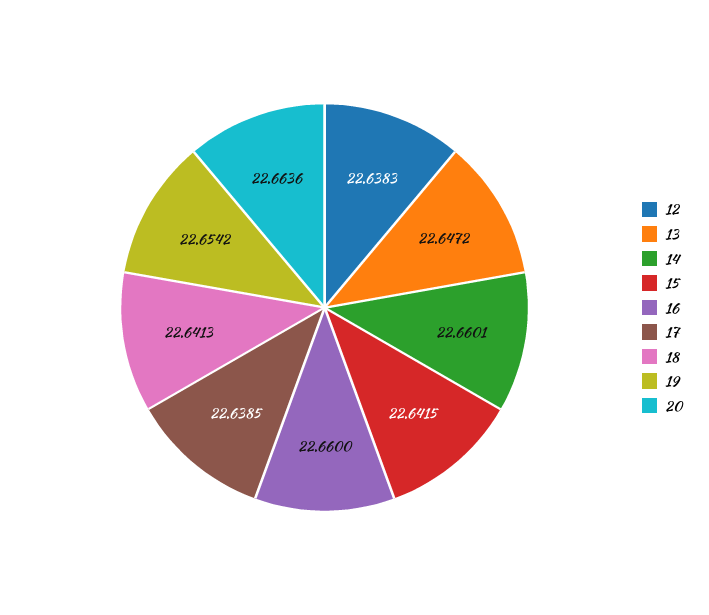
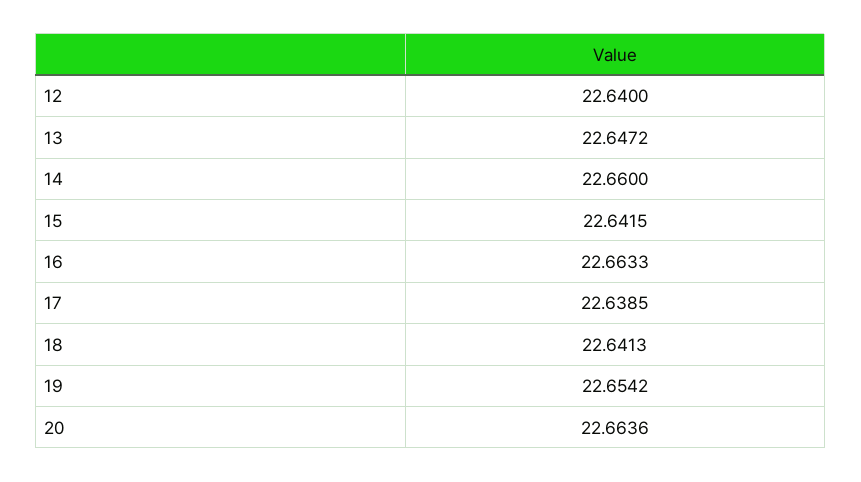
  {
-   "12": 22.6383,
+   "12": 22.64,
    "13": 22.6472,
-   "14": 22.6601,
+   "14": 22.66,
    "15": 22.6415,
-   "16": 22.66,
+   "16": 22.6633,
    "17": 22.6385,
    "18": 22.6413,
    "19": 22.6542,
    "20": 22.6636
  }

